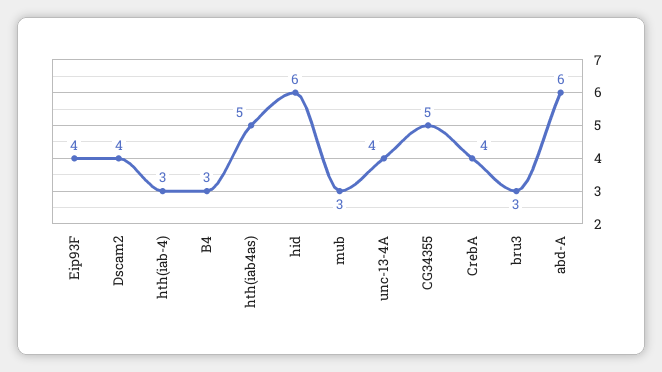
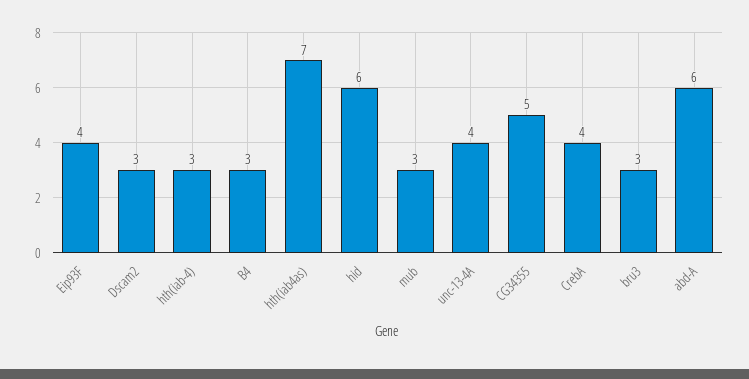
  {
    "Eip93F": 4,
-   "Dscam2": 4,
+   "Dscam2": 3,
    "hth(iab-4)": 3,
    "B4": 3,
-   "hth(iab4as)": 5,
+   "hth(iab4as)": 7,
    "hid": 6,
    "mub": 3,
    "unc-13-4A": 4,
    "CG34355": 5,
    "CrebA": 4,
    "bru3": 3,
    "abd-A": 6
  }

